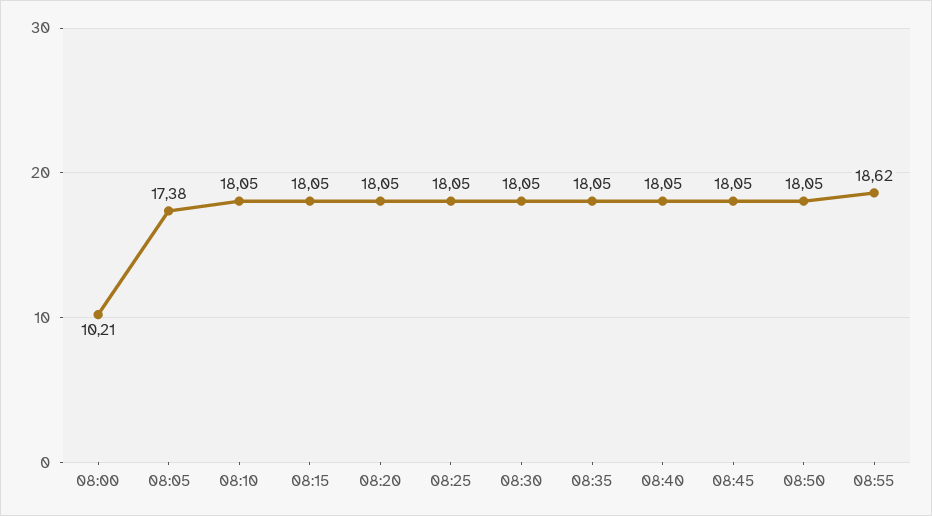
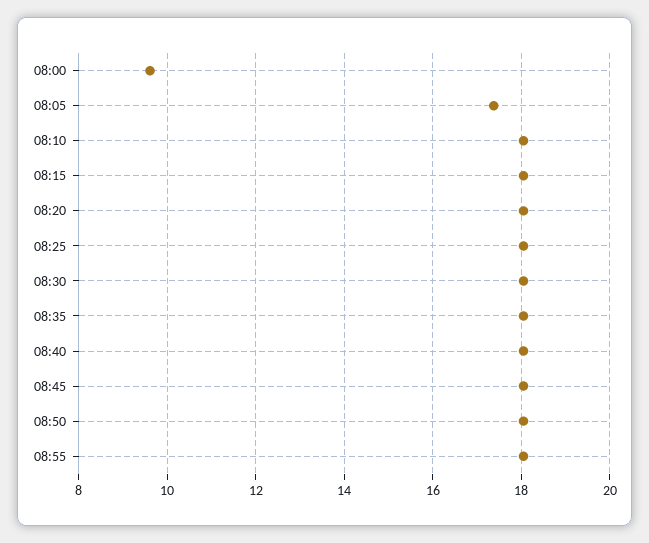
  {
-   "08:00": 10.21,
+   "08:00": 9.6,
    "08:05": 17.38,
    "08:10": 18.05,
    "08:15": 18.05,
    "08:20": 18.05,
    "08:25": 18.05,
    "08:30": 18.05,
    "08:35": 18.05,
    "08:40": 18.05,
    "08:45": 18.05,
    "08:50": 18.05,
-   "08:55": 18.62
+   "08:55": 18
  }

